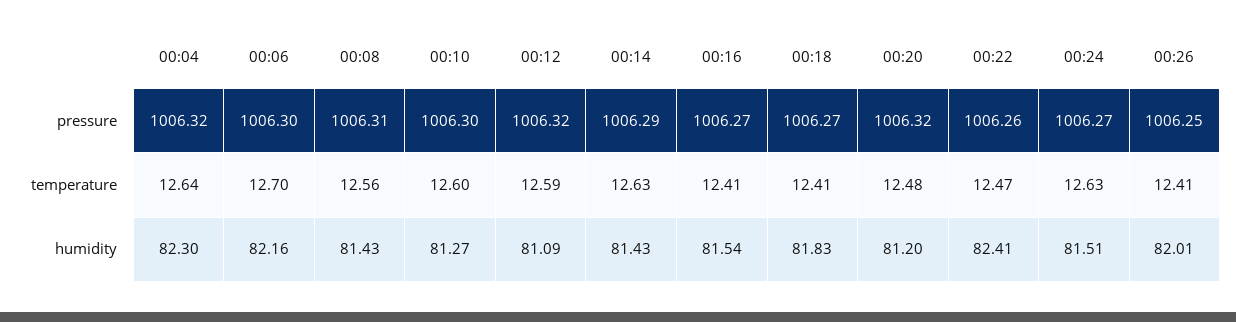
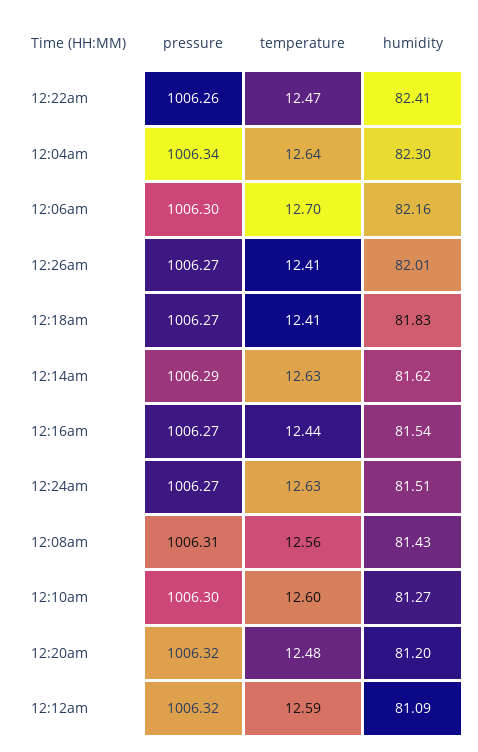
  {
    "00:04": {
-     "pressure": 1006.32,
+     "pressure": 1006.34,
      "temperature": 12.64,
      "humidity": 82.3
    },
    "00:06": {
      "pressure": 1006.3,
      "temperature": 12.7,
      "humidity": 82.16
    },
    "00:08": {
      "pressure": 1006.31,
      "temperature": 12.56,
      "humidity": 81.43
    },
    "00:10": {
      "pressure": 1006.3,
      "temperature": 12.6,
      "humidity": 81.27
    },
    "00:12": {
      "pressure": 1006.32,
      "temperature": 12.59,
      "humidity": 81.09
    },
    "00:14": {
      "pressure": 1006.29,
      "temperature": 12.63,
-     "humidity": 81.43
+     "humidity": 81.62
    },
    "00:16": {
      "pressure": 1006.27,
-     "temperature": 12.41,
+     "temperature": 12.44,
      "humidity": 81.54
    },
    "00:18": {
      "pressure": 1006.27,
      "temperature": 12.41,
      "humidity": 81.83
    },
    "00:20": {
      "pressure": 1006.32,
      "temperature": 12.48,
      "humidity": 81.2
    },
    "00:22": {
      "pressure": 1006.26,
      "temperature": 12.47,
      "humidity": 82.41
    },
    "00:24": {
      "pressure": 1006.27,
      "temperature": 12.63,
      "humidity": 81.51
    },
    "00:26": {
-     "pressure": 1006.25,
+     "pressure": 1006.27,
      "temperature": 12.41,
      "humidity": 82.01
    }
  }

